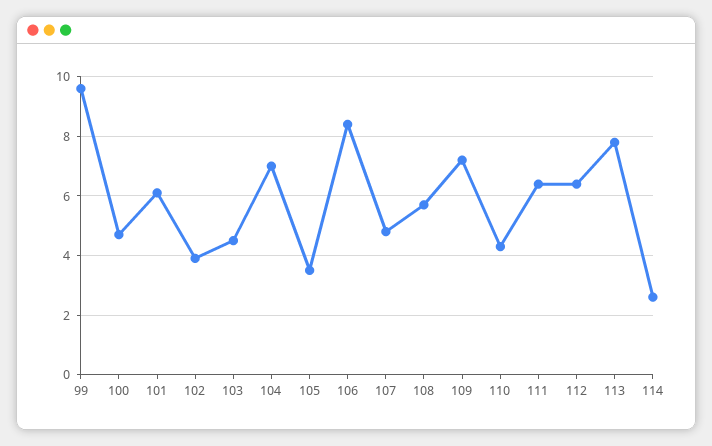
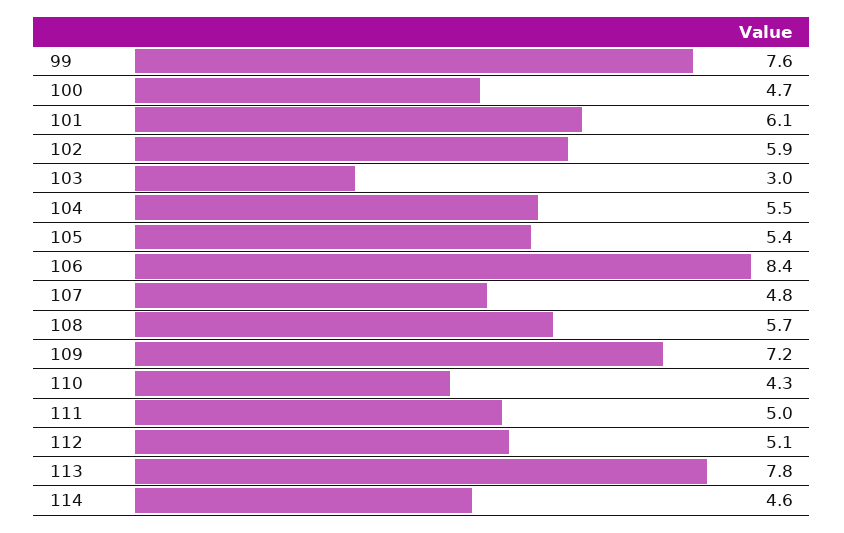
  {
-   "99": 9.5,
+   "99": 7.6,
    "100": 4.7,
    "101": 6.1,
-   "102": 4,
+   "102": 5.9,
-   "103": 4.5,
+   "103": 3,
-   "104": 7,
+   "104": 5.5,
-   "105": 3.5,
+   "105": 5.4,
    "106": 8.4,
    "107": 4.8,
    "108": 5.7,
    "109": 7.2,
    "110": 4.3,
-   "111": 6.5,
+   "111": 5,
-   "112": 6.5,
+   "112": 5.1,
    "113": 7.8,
-   "114": 2.5
+   "114": 4.6
  }

